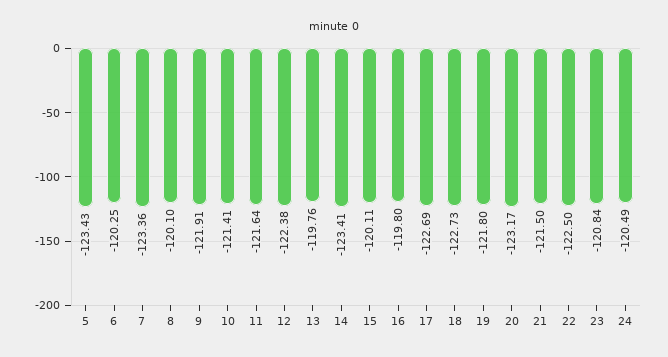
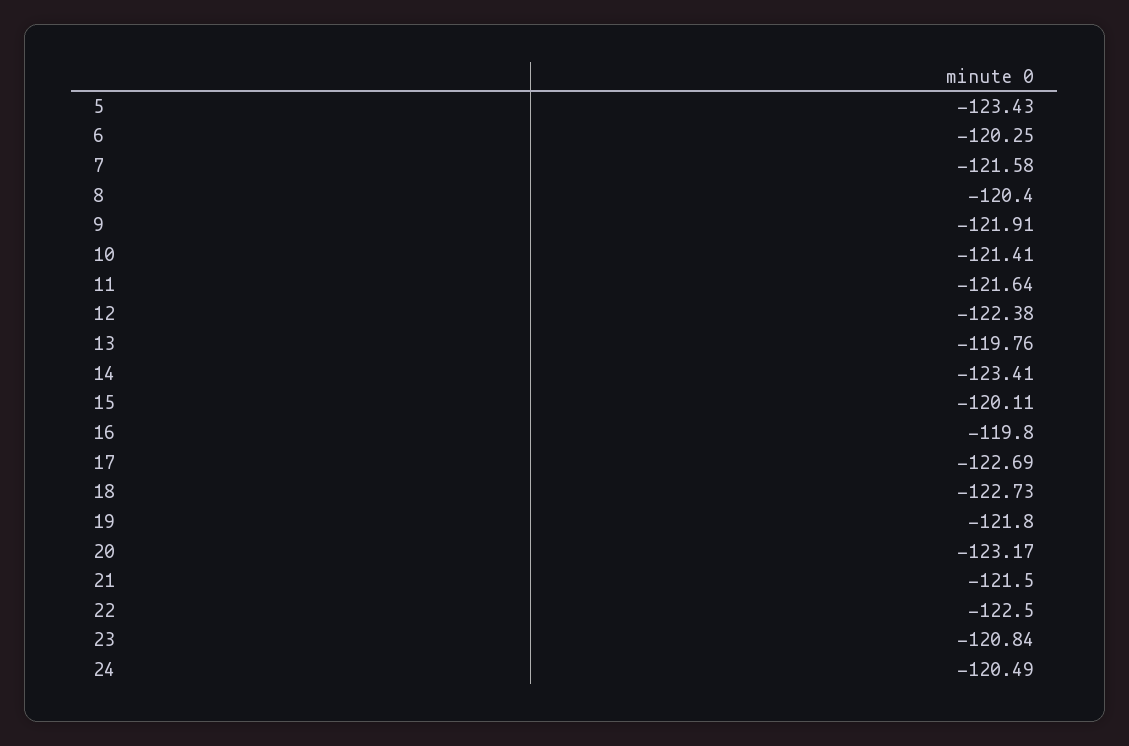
  {
    "5": -123.43,
    "6": -120.25,
-   "7": -123.36,
+   "7": -121.58,
-   "8": -120.1,
+   "8": -120.4,
    "9": -121.91,
    "10": -121.41,
    "11": -121.64,
    "12": -122.38,
    "13": -119.76,
    "14": -123.41,
    "15": -120.11,
    "16": -119.8,
    "17": -122.69,
    "18": -122.73,
    "19": -121.8,
    "20": -123.17,
    "21": -121.5,
    "22": -122.5,
    "23": -120.84,
    "24": -120.49
  }

